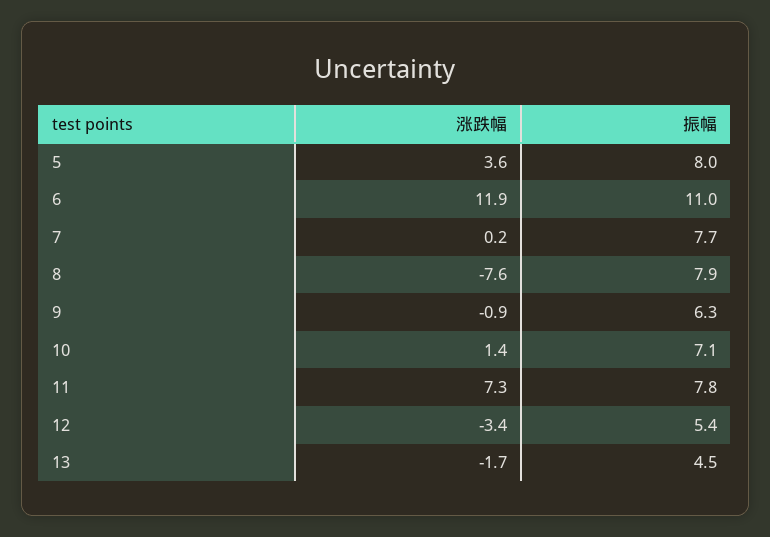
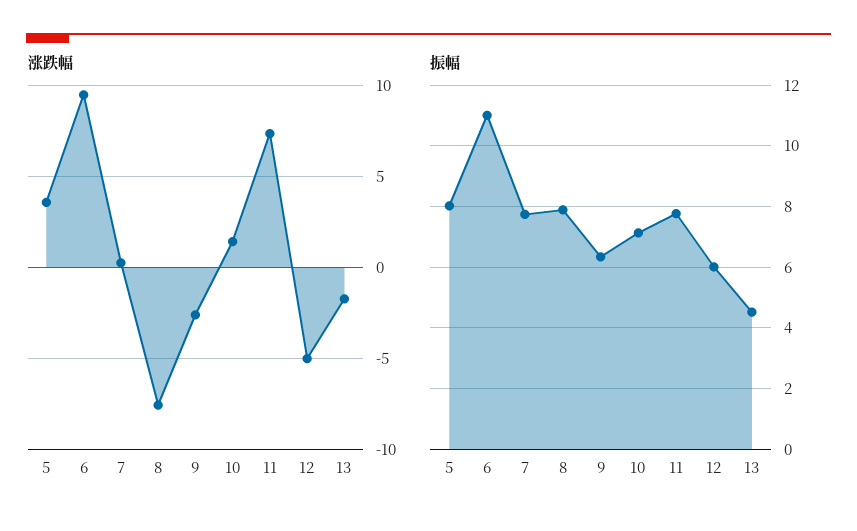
  {
    "涨跌幅": {
      "5": 3.6,
-     "6": 11.9,
+     "6": 9.5,
      "7": 0.2,
      "8": -7.6,
-     "9": -0.9,
+     "9": -2.5,
      "10": 1.4,
      "11": 7.3,
-     "12": -3.4,
+     "12": -5,
      "13": -1.7
    },
    "振幅": {
      "5": 8,
      "6": 11,
      "7": 7.7,
      "8": 7.9,
      "9": 6.3,
      "10": 7.1,
      "11": 7.8,
-     "12": 5.4,
+     "12": 6,
      "13": 4.5
    }
  }

